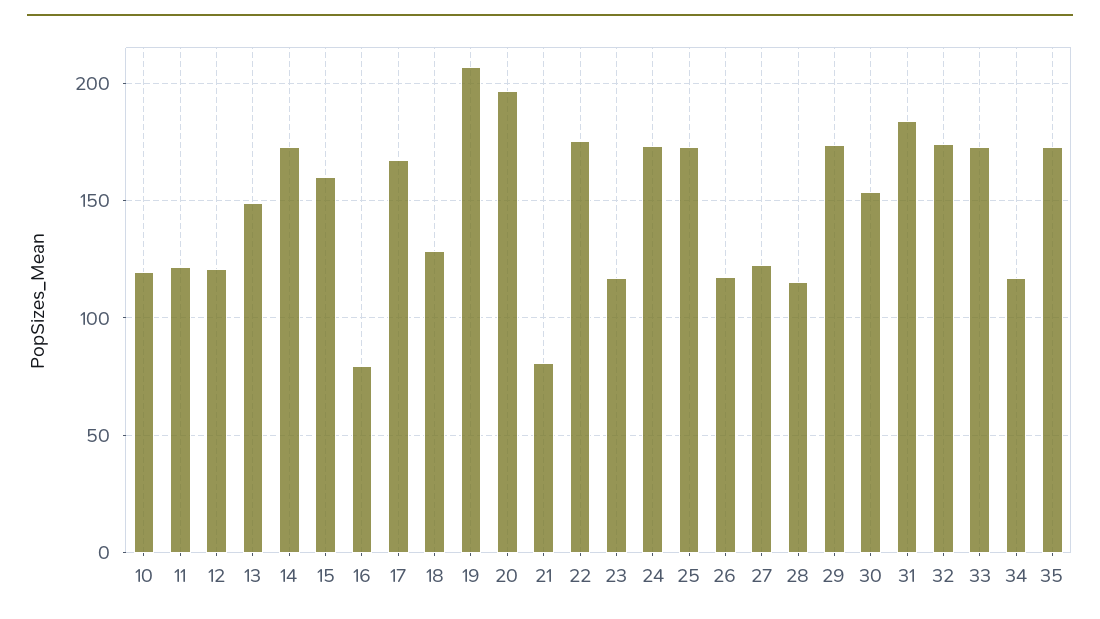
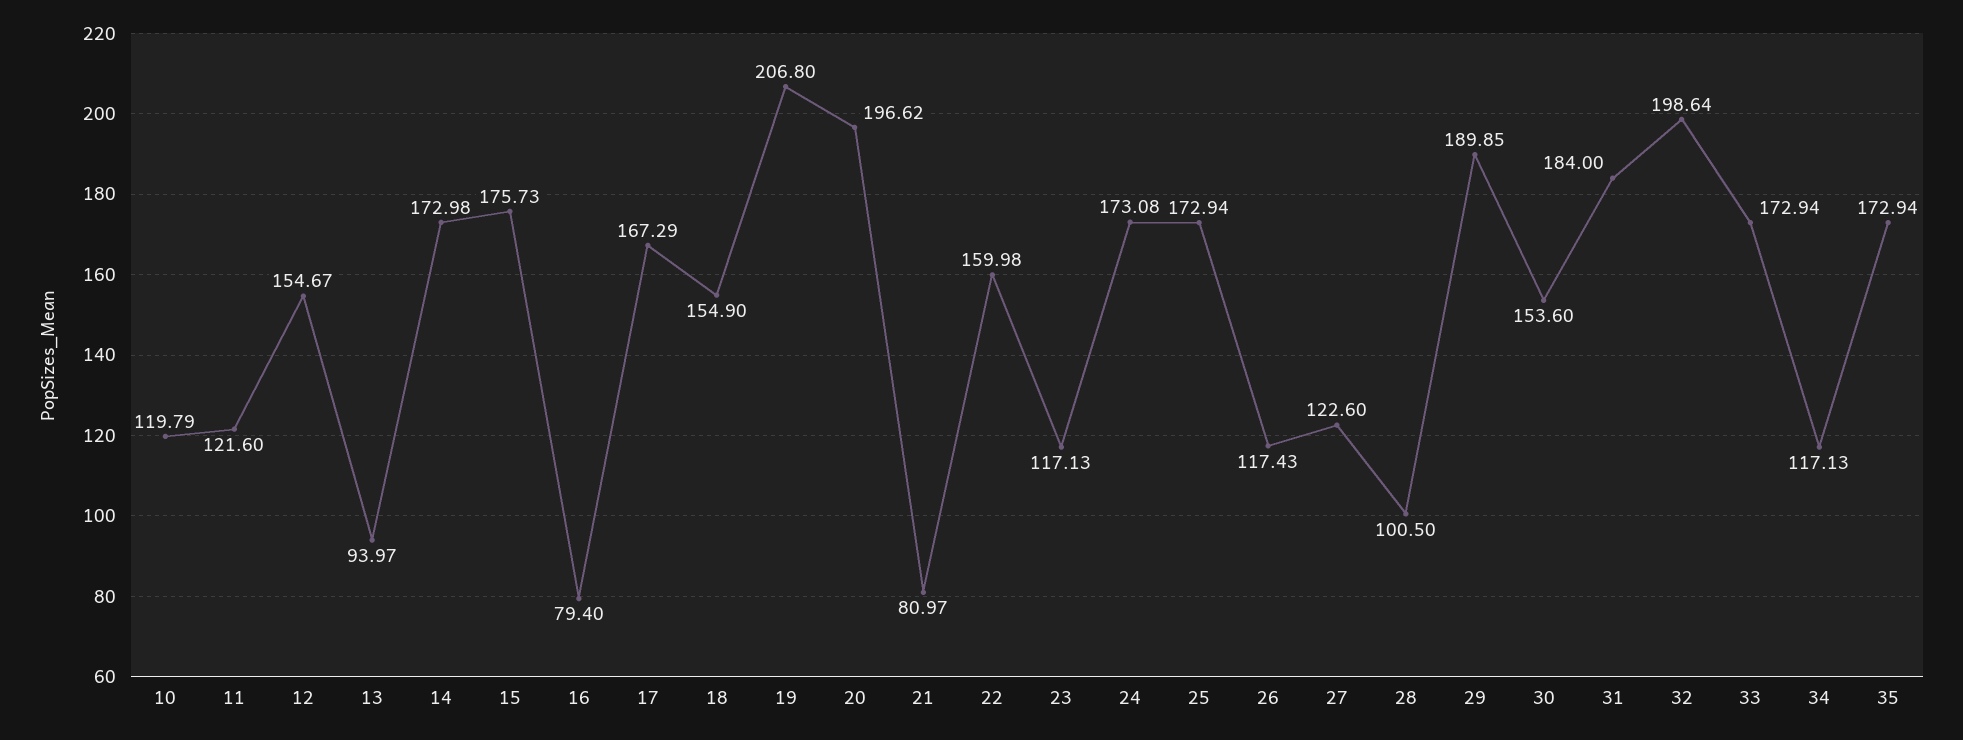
  {
    "10": 119.79,
    "11": 121.6,
-   "12": 120,
+   "12": 154.67,
-   "13": 150,
+   "13": 93.97,
    "14": 172.98,
-   "15": 160,
+   "15": 175.73,
    "16": 79.4,
    "17": 167.29,
-   "18": 130,
+   "18": 154.9,
    "19": 206.8,
    "20": 196.62,
    "21": 80.97,
-   "22": 175,
+   "22": 159.98,
    "23": 117.13,
    "24": 173.08,
    "25": 172.94,
    "26": 117.43,
    "27": 122.6,
-   "28": 115,
+   "28": 100.5,
-   "29": 175,
+   "29": 189.85,
    "30": 153.6,
    "31": 184,
-   "32": 175,
+   "32": 198.64,
    "33": 172.94,
    "34": 117.13,
    "35": 172.94
  }

